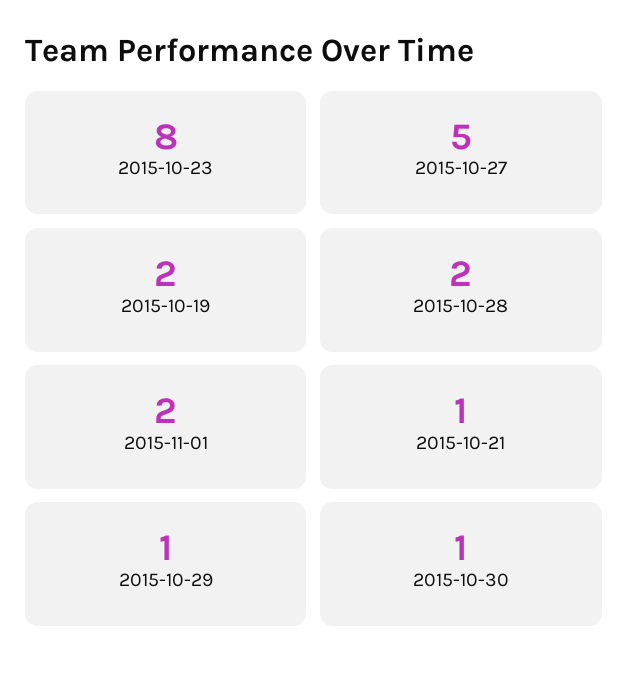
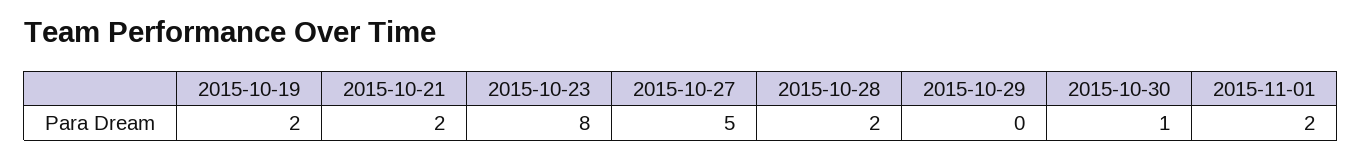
  {
    "2015-10-23": 8,
    "2015-10-27": 5,
    "2015-10-19": 2,
    "2015-10-28": 2,
    "2015-11-01": 2,
-   "2015-10-21": 1,
+   "2015-10-21": 2,
-   "2015-10-29": 1,
+   "2015-10-29": 0,
    "2015-10-30": 1
  }

